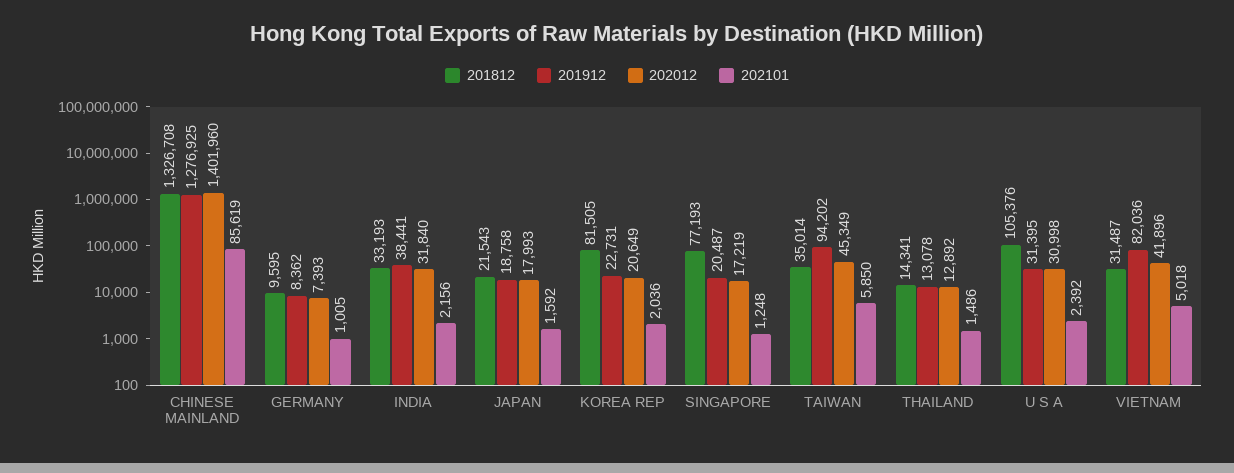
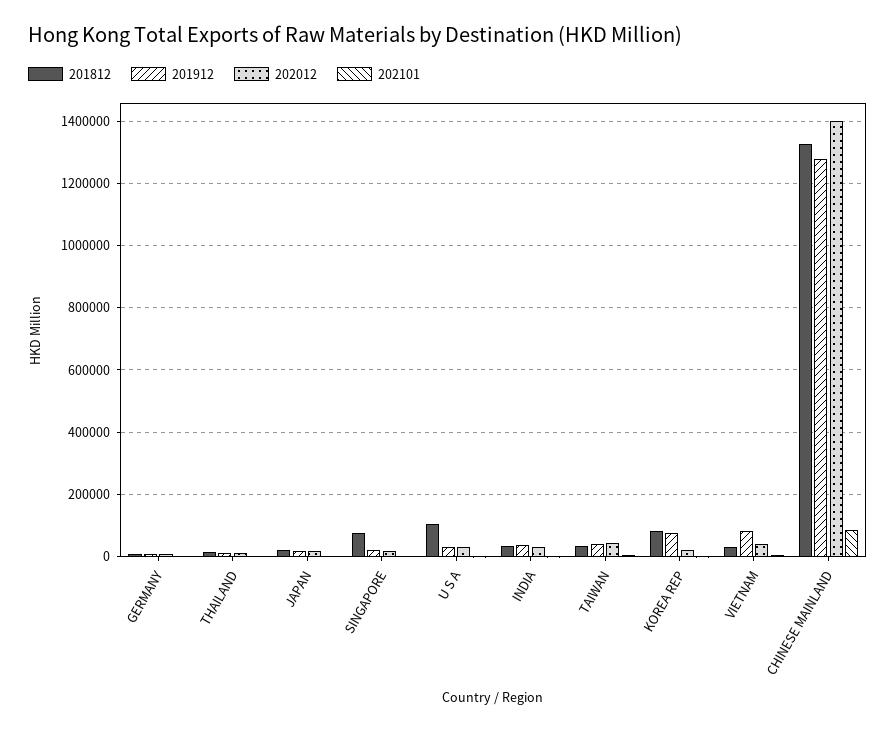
  {
    "201812": {
      "CHINESE MAINLAND": 1326708,
      "GERMANY": 9595,
      "INDIA": 33193,
      "JAPAN": 21543,
      "KOREA REP": 81505,
      "SINGAPORE": 77193,
      "TAIWAN": 35014,
      "THAILAND": 14341,
      "U S A": 105376,
      "VIETNAM": 31487
    },
    "201912": {
      "CHINESE MAINLAND": 1276925,
      "GERMANY": 8362,
      "INDIA": 38441,
      "JAPAN": 18758,
-     "KOREA REP": 22731,
+     "KOREA REP": 80000,
      "SINGAPORE": 20487,
-     "TAIWAN": 94202,
+     "TAIWAN": 40000,
      "THAILAND": 13078,
      "U S A": 31395,
      "VIETNAM": 82036
    },
    "202012": {
      "CHINESE MAINLAND": 1401960,
      "GERMANY": 7393,
      "INDIA": 31840,
      "JAPAN": 17993,
      "KOREA REP": 20649,
      "SINGAPORE": 17219,
      "TAIWAN": 45349,
      "THAILAND": 12892,
      "U S A": 30998,
      "VIETNAM": 41896
    },
    "202101": {
      "CHINESE MAINLAND": 85619,
      "GERMANY": 1005,
      "INDIA": 2156,
      "JAPAN": 1592,
      "KOREA REP": 2036,
      "SINGAPORE": 1248,
      "TAIWAN": 5850,
      "THAILAND": 1486,
      "U S A": 2392,
      "VIETNAM": 5018
    }
  }

